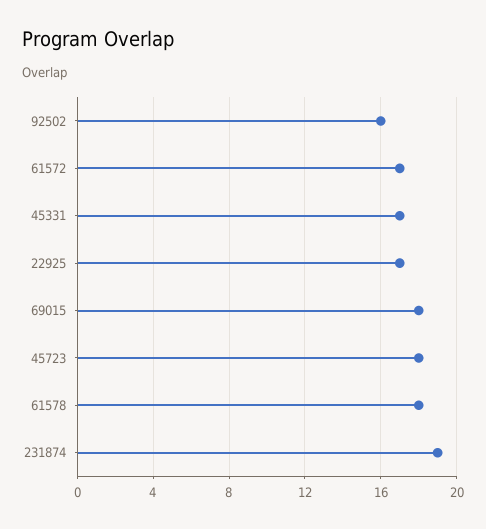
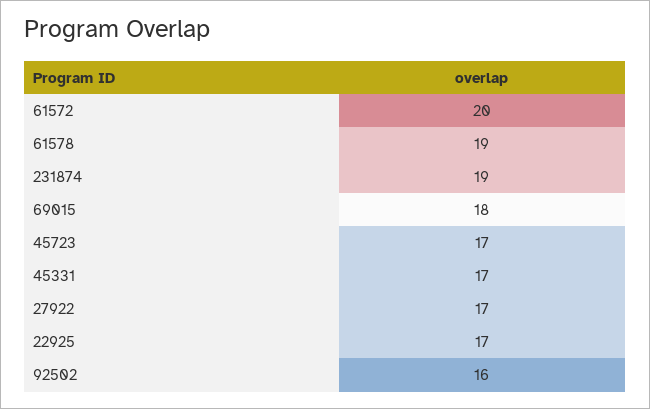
  {
    "92502": 16,
-   "61572": 17,
+   "61572": 20,
    "45331": 17,
    "22925": 17,
    "69015": 18,
-   "45723": 18,
+   "45723": 17,
-   "61578": 18,
+   "61578": 19,
-   "231874": 19
+   "231874": 19,
+   "27922": 17
  }

